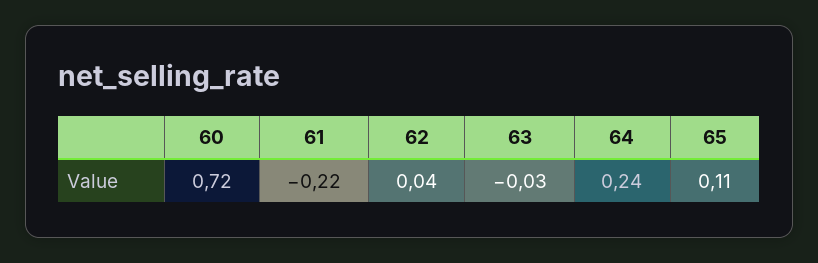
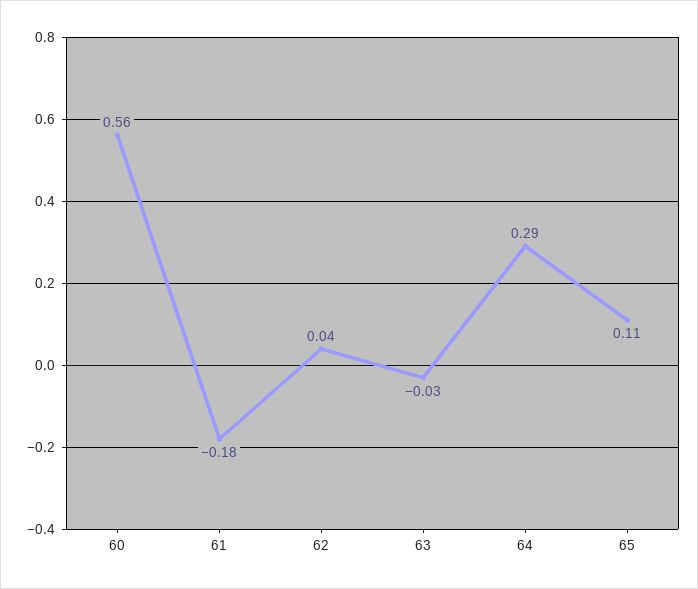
  {
-   "60": 0.72,
+   "60": 0.56,
-   "61": -0.22,
+   "61": -0.18,
    "62": 0.04,
    "63": -0.03,
-   "64": 0.24,
+   "64": 0.29,
    "65": 0.11
  }

